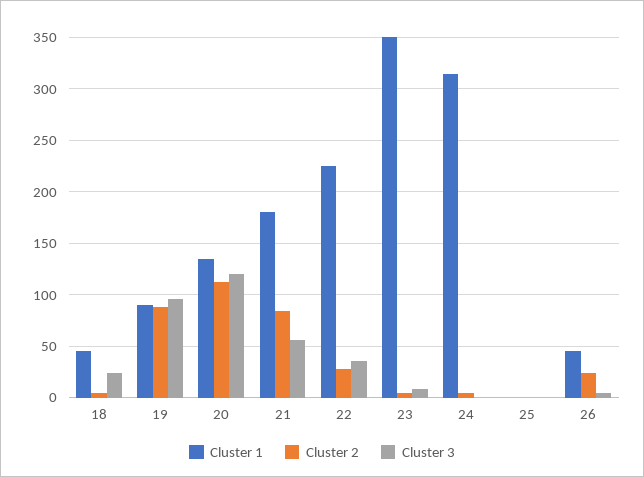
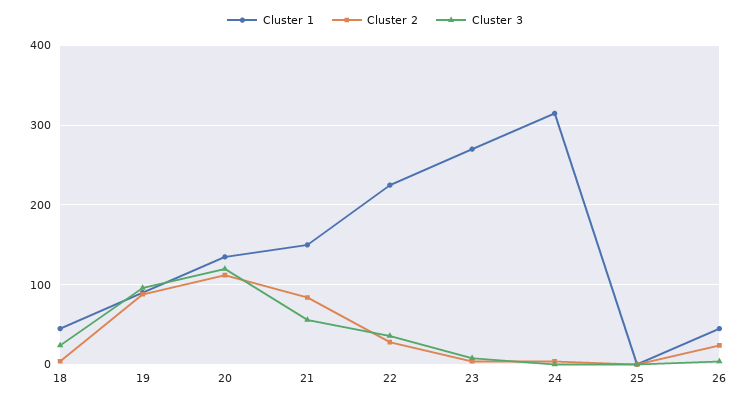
  {
    "Cluster 1": {
      "18": 50,
      "19": 90,
      "20": 140,
-     "21": 180,
+     "21": 150,
      "22": 230,
-     "23": 350,
+     "23": 270,
      "24": 320,
      "25": 0,
      "26": 50
    },
    "Cluster 2": {
      "18": 0,
      "19": 90,
      "20": 110,
      "21": 80,
      "22": 30,
      "23": 0,
      "24": 0,
      "25": 0,
      "26": 20
    },
    "Cluster 3": {
      "18": 20,
      "19": 100,
      "20": 120,
      "21": 60,
      "22": 40,
      "23": 10,
      "24": 0,
      "25": 0,
      "26": 0
    }
  }

